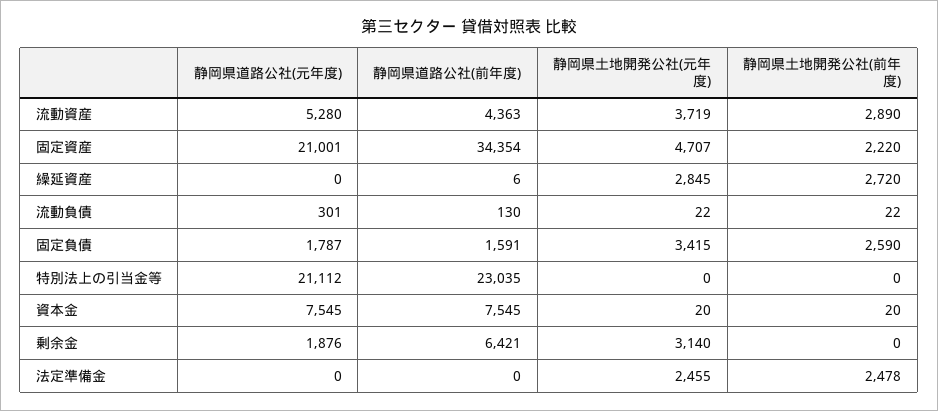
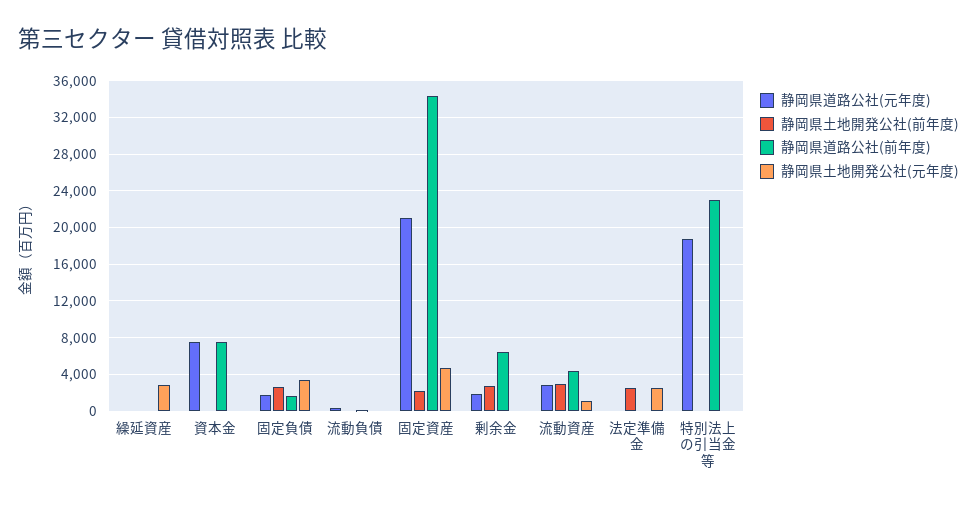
  {
    "静岡県道路公社(元年度)": {
-     "流動資産": 5280,
+     "流動資産": 3000,
      "固定資産": 21001,
      "繰延資産": 0,
      "流動負債": 301,
      "固定負債": 1787,
-     "特別法上の引当金等": 21112,
+     "特別法上の引当金等": 19000,
      "資本金": 7545,
      "剰余金": 1876,
      "法定準備金": 0
    },
    "静岡県道路公社(前年度)": {
      "流動資産": 4363,
      "固定資産": 34354,
      "繰延資産": 6,
      "流動負債": 130,
      "固定負債": 1591,
      "特別法上の引当金等": 23035,
      "資本金": 7545,
      "剰余金": 6421,
      "法定準備金": 0
    },
    "静岡県土地開発公社(元年度)": {
-     "流動資産": 3719,
+     "流動資産": 1000,
      "固定資産": 4707,
      "繰延資産": 2845,
      "流動負債": 22,
      "固定負債": 3415,
      "特別法上の引当金等": 0,
      "資本金": 20,
-     "剰余金": 3140,
+     "剰余金": 0,
      "法定準備金": 2455
    },
    "静岡県土地開発公社(前年度)": {
      "流動資産": 2890,
      "固定資産": 2220,
-     "繰延資産": 2720,
+     "繰延資産": 0,
      "流動負債": 22,
      "固定負債": 2590,
      "特別法上の引当金等": 0,
      "資本金": 20,
-     "剰余金": 0,
+     "剰余金": 3000,
      "法定準備金": 2478
    }
  }

